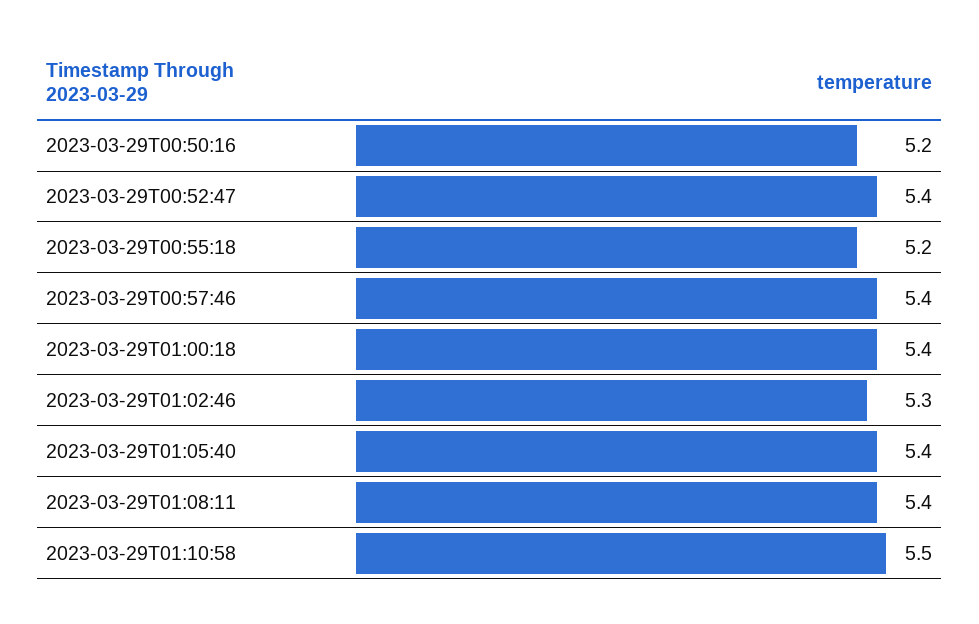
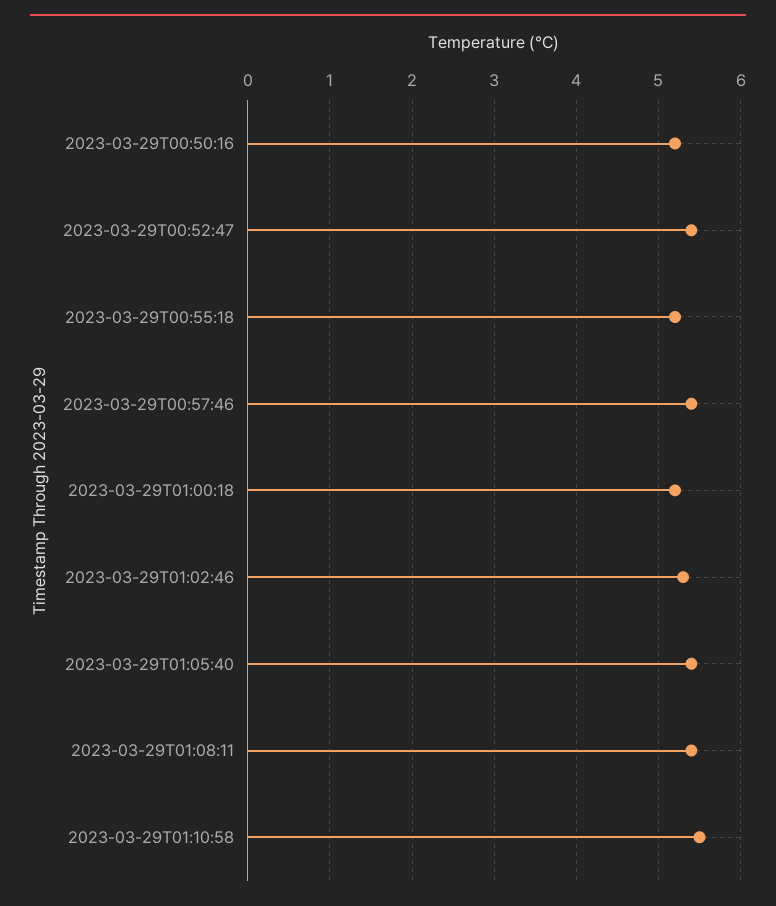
  {
    "2023-03-29T00:50:16": 5.2,
    "2023-03-29T00:52:47": 5.4,
    "2023-03-29T00:55:18": 5.2,
    "2023-03-29T00:57:46": 5.4,
-   "2023-03-29T01:00:18": 5.4,
+   "2023-03-29T01:00:18": 5.2,
    "2023-03-29T01:02:46": 5.3,
    "2023-03-29T01:05:40": 5.4,
    "2023-03-29T01:08:11": 5.4,
    "2023-03-29T01:10:58": 5.5
  }

